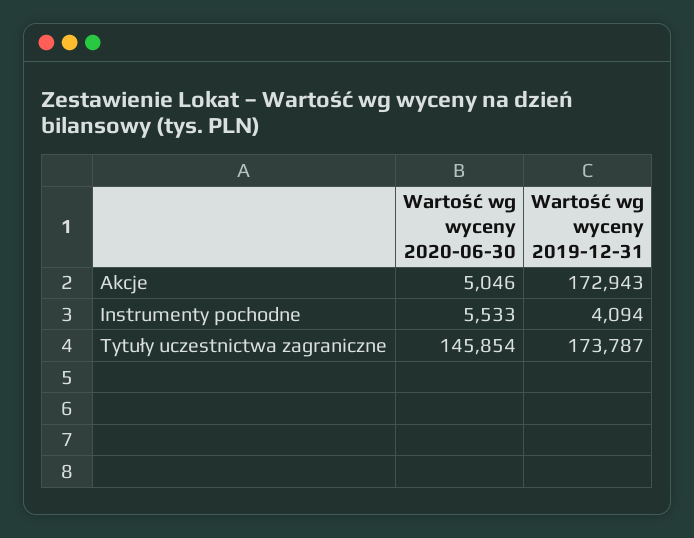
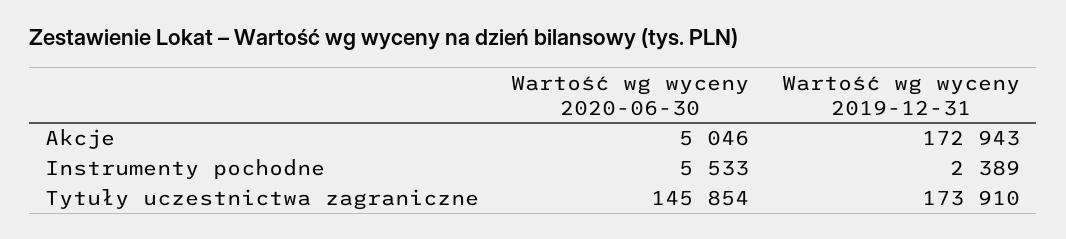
  {
    "Wartość wg wyceny 2020-06-30": {
      "Akcje": 5046,
      "Instrumenty pochodne": 5533,
      "Tytuły uczestnictwa zagraniczne": 145854
    },
    "Wartość wg wyceny 2019-12-31": {
      "Akcje": 172943,
-     "Instrumenty pochodne": 4094,
+     "Instrumenty pochodne": 2389,
-     "Tytuły uczestnictwa zagraniczne": 173787
+     "Tytuły uczestnictwa zagraniczne": 173910
    }
  }

